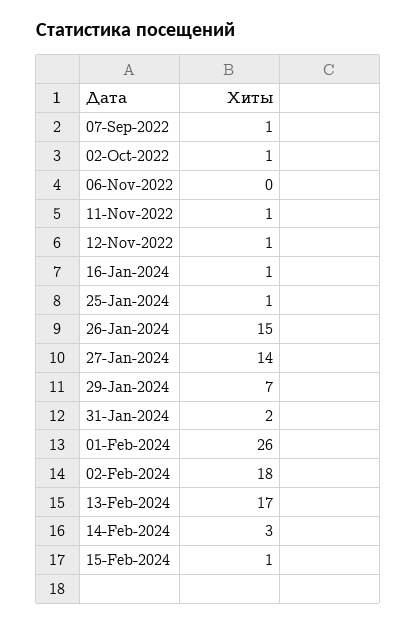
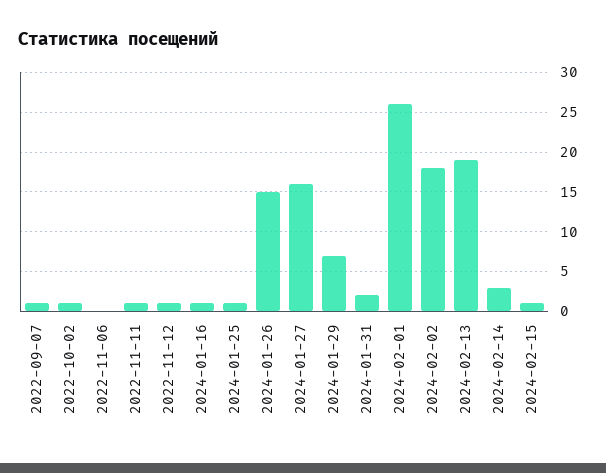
  {
    "07-Sep-2022": 1,
    "02-Oct-2022": 1,
    "06-Nov-2022": 0,
    "11-Nov-2022": 1,
    "12-Nov-2022": 1,
    "16-Jan-2024": 1,
    "25-Jan-2024": 1,
    "26-Jan-2024": 15,
-   "27-Jan-2024": 14,
+   "27-Jan-2024": 16,
    "29-Jan-2024": 7,
    "31-Jan-2024": 2,
    "01-Feb-2024": 26,
    "02-Feb-2024": 18,
-   "13-Feb-2024": 17,
+   "13-Feb-2024": 19,
    "14-Feb-2024": 3,
    "15-Feb-2024": 1
  }

